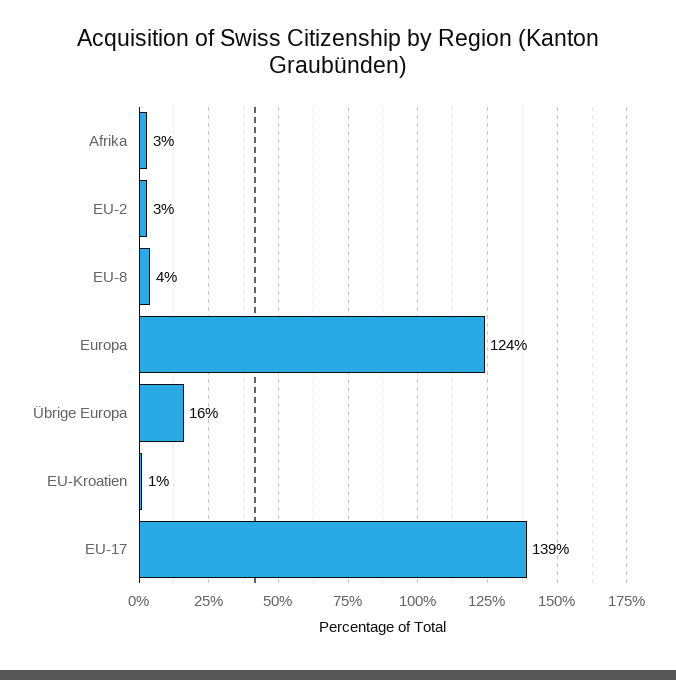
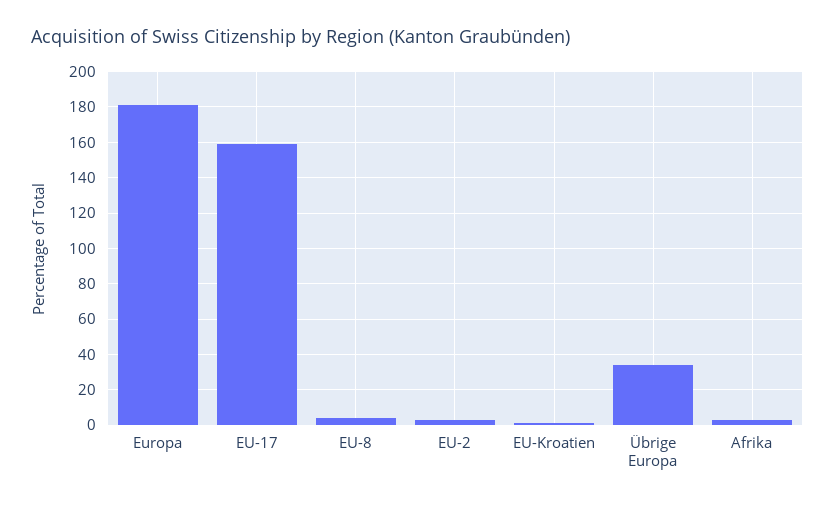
  {
    "Afrika": 3,
    "EU-2": 3,
    "EU-8": 4,
-   "Europa": 124,
+   "Europa": 180,
-   "Übrige Europa": 16,
+   "Übrige Europa": 35,
    "EU-Kroatien": 1,
-   "EU-17": 139
+   "EU-17": 160
  }

